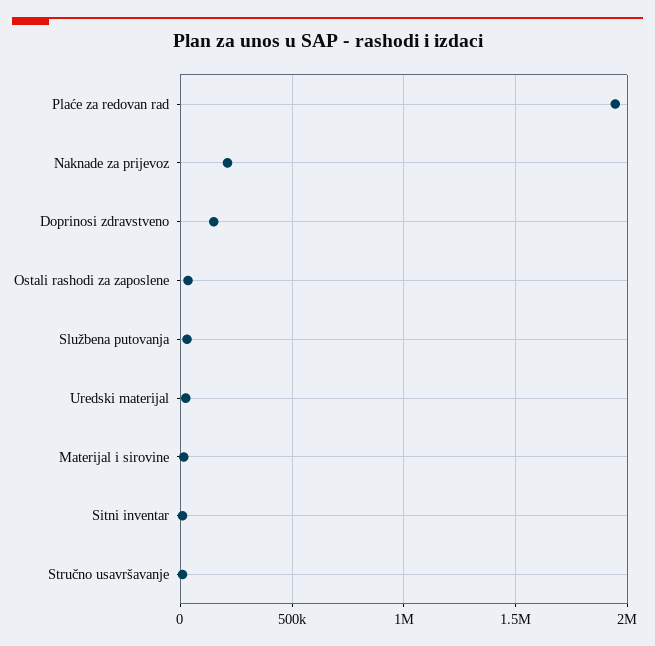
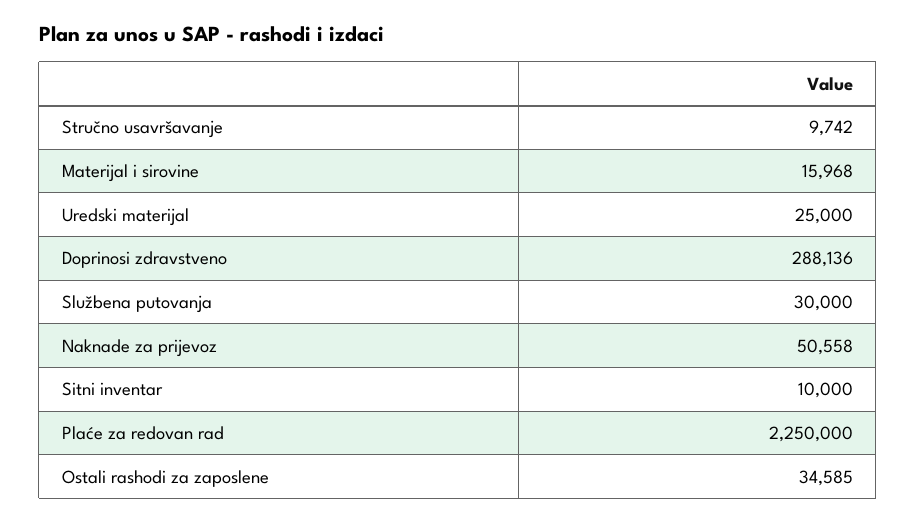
  {
-   "Plaće za redovan rad": 1950000,
+   "Plaće za redovan rad": 2250000,
-   "Naknade za prijevoz": 200000,
+   "Naknade za prijevoz": 50558,
-   "Doprinosi zdravstveno": 150000,
+   "Doprinosi zdravstveno": 288136,
    "Ostali rashodi za zaposlene": 34585,
    "Službena putovanja": 30000,
    "Uredski materijal": 25000,
    "Materijal i sirovine": 15968,
    "Sitni inventar": 10000,
    "Stručno usavršavanje": 9742
  }

